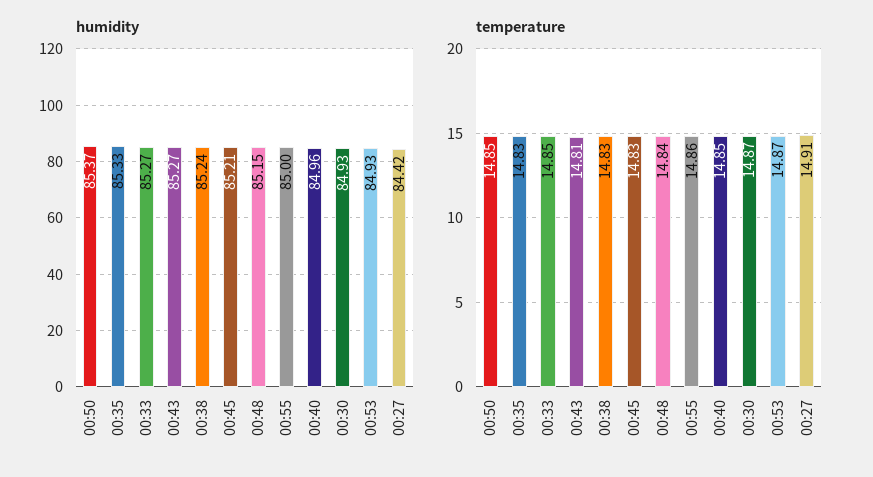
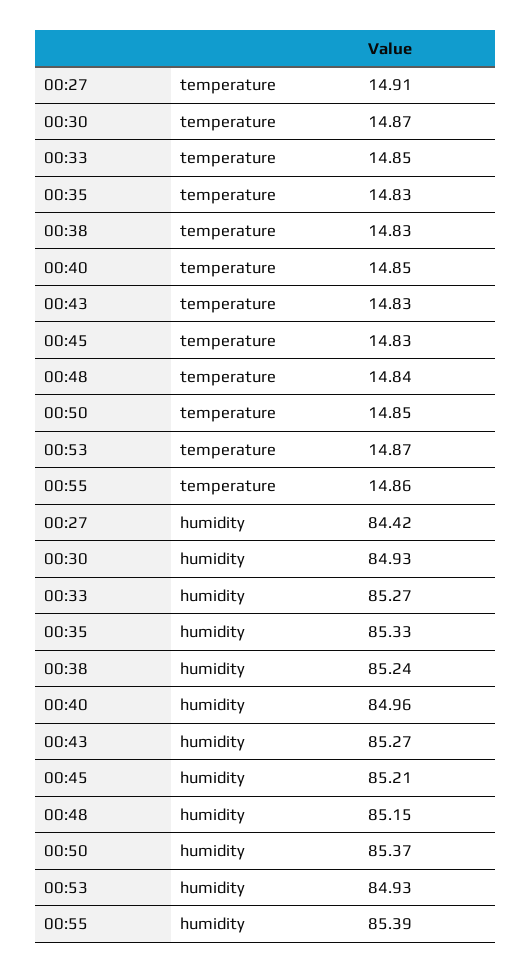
  {
    "humidity": {
      "00:50": 85.37,
      "00:35": 85.33,
      "00:33": 85.27,
      "00:43": 85.27,
      "00:38": 85.24,
      "00:45": 85.21,
      "00:48": 85.15,
-     "00:55": 85,
+     "00:55": 85.39,
      "00:40": 84.96,
      "00:30": 84.93,
      "00:53": 84.93,
      "00:27": 84.42
    },
    "temperature": {
      "00:50": 14.85,
      "00:35": 14.83,
      "00:33": 14.85,
-     "00:43": 14.81,
+     "00:43": 14.83,
      "00:38": 14.83,
      "00:45": 14.83,
      "00:48": 14.84,
      "00:55": 14.86,
      "00:40": 14.85,
      "00:30": 14.87,
      "00:53": 14.87,
      "00:27": 14.91
    }
  }

